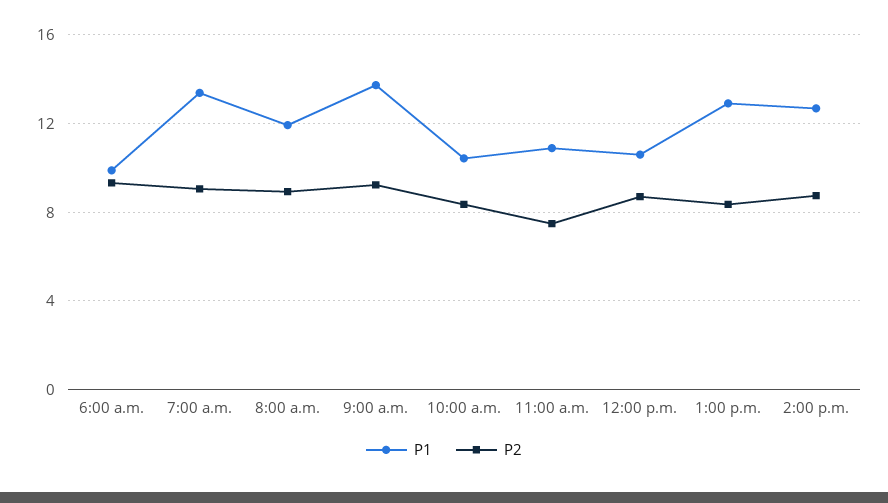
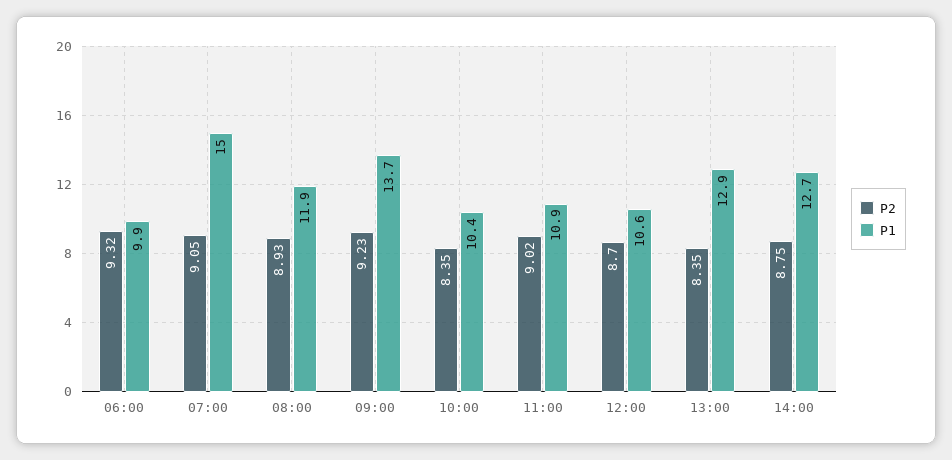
  {
    "P1": {
      "6:00 a.m.": 9.9,
-     "7:00 a.m.": 13.5,
+     "7:00 a.m.": 15,
      "8:00 a.m.": 11.9,
      "9:00 a.m.": 13.7,
      "10:00 a.m.": 10.4,
      "11:00 a.m.": 10.9,
      "12:00 p.m.": 10.6,
      "1:00 p.m.": 12.9,
      "2:00 p.m.": 12.7
    },
    "P2": {
      "6:00 a.m.": 9.32,
      "7:00 a.m.": 9.05,
      "8:00 a.m.": 8.93,
      "9:00 a.m.": 9.23,
      "10:00 a.m.": 8.35,
-     "11:00 a.m.": 7.5,
+     "11:00 a.m.": 9.02,
      "12:00 p.m.": 8.7,
      "1:00 p.m.": 8.35,
      "2:00 p.m.": 8.75
    }
  }

